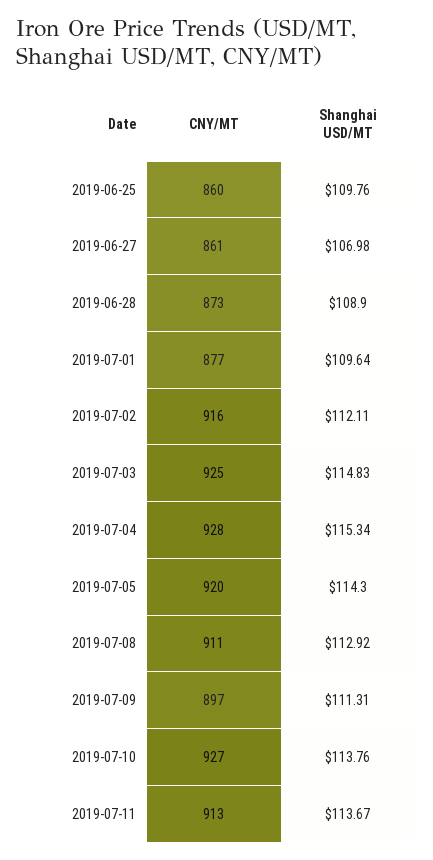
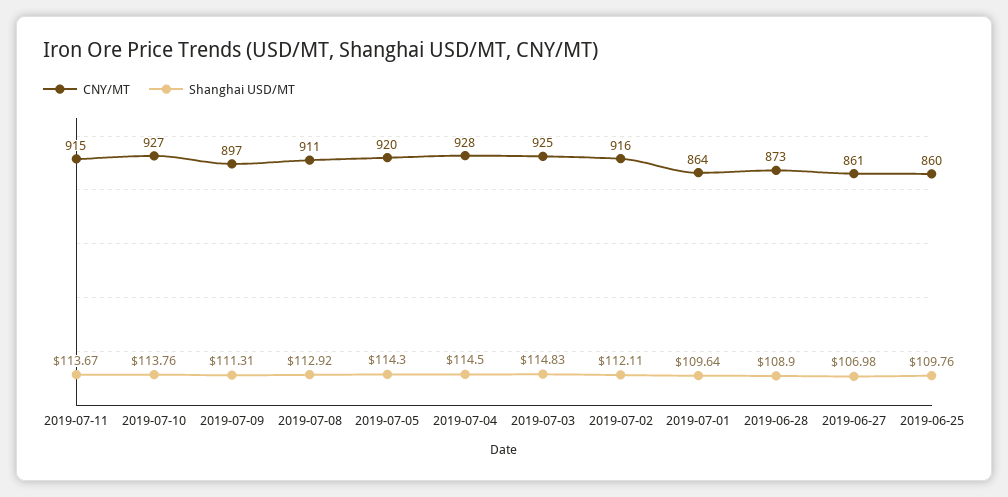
  {
    "CNY/MT": {
      "2019-06-25": 860,
      "2019-06-27": 861,
      "2019-06-28": 873,
-     "2019-07-01": 877,
+     "2019-07-01": 864,
      "2019-07-02": 916,
      "2019-07-03": 925,
      "2019-07-04": 928,
      "2019-07-05": 920,
      "2019-07-08": 911,
      "2019-07-09": 897,
      "2019-07-10": 927,
-     "2019-07-11": 913
+     "2019-07-11": 915
    },
    "Shanghai USD/MT": {
      "2019-06-25": 109.76,
      "2019-06-27": 106.98,
      "2019-06-28": 108.9,
      "2019-07-01": 109.64,
      "2019-07-02": 112.11,
      "2019-07-03": 114.83,
-     "2019-07-04": 115.34,
+     "2019-07-04": 114.5,
      "2019-07-05": 114.3,
      "2019-07-08": 112.92,
      "2019-07-09": 111.31,
      "2019-07-10": 113.76,
      "2019-07-11": 113.67
    }
  }

